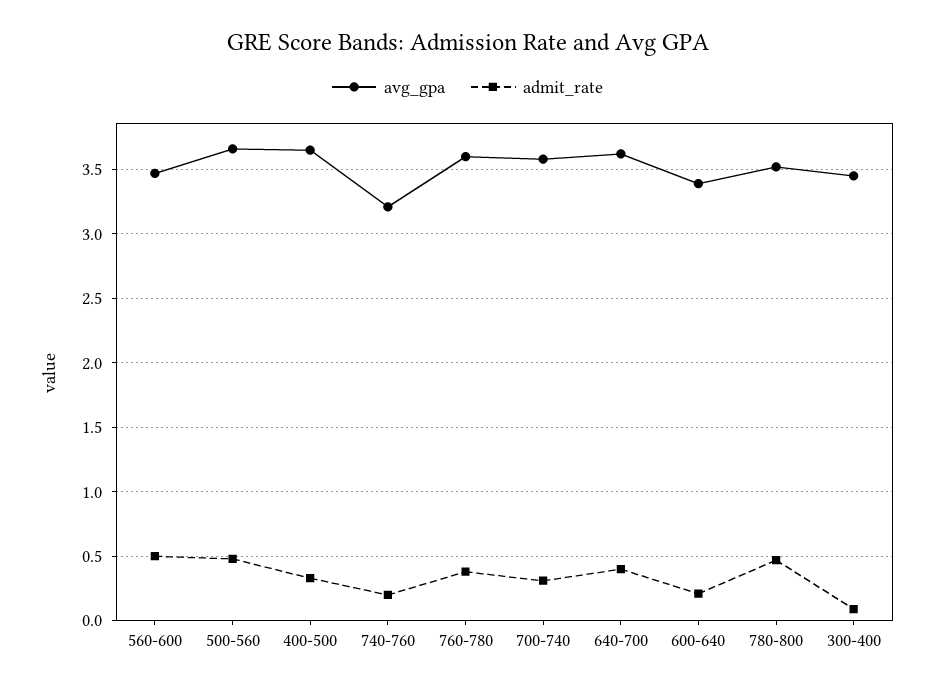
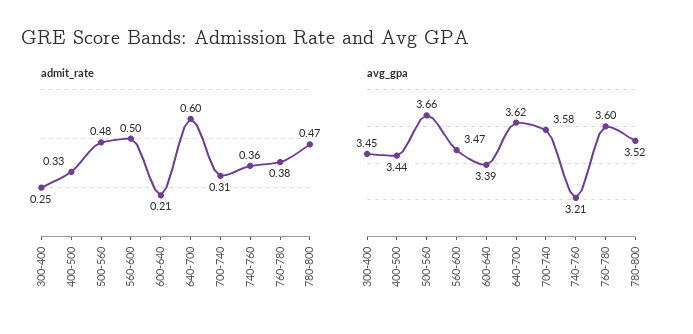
  {
    "avg_gpa": {
      "560-600": 3.47,
      "500-560": 3.66,
-     "400-500": 3.65,
+     "400-500": 3.44,
      "740-760": 3.21,
      "760-780": 3.6,
      "700-740": 3.58,
      "640-700": 3.62,
      "600-640": 3.39,
      "780-800": 3.52,
      "300-400": 3.45
    },
    "admit_rate": {
      "560-600": 0.5,
      "500-560": 0.48,
      "400-500": 0.33,
-     "740-760": 0.2,
+     "740-760": 0.36,
      "760-780": 0.38,
      "700-740": 0.31,
-     "640-700": 0.4,
+     "640-700": 0.6,
      "600-640": 0.21,
      "780-800": 0.47,
-     "300-400": 0.1
+     "300-400": 0.25
    }
  }

